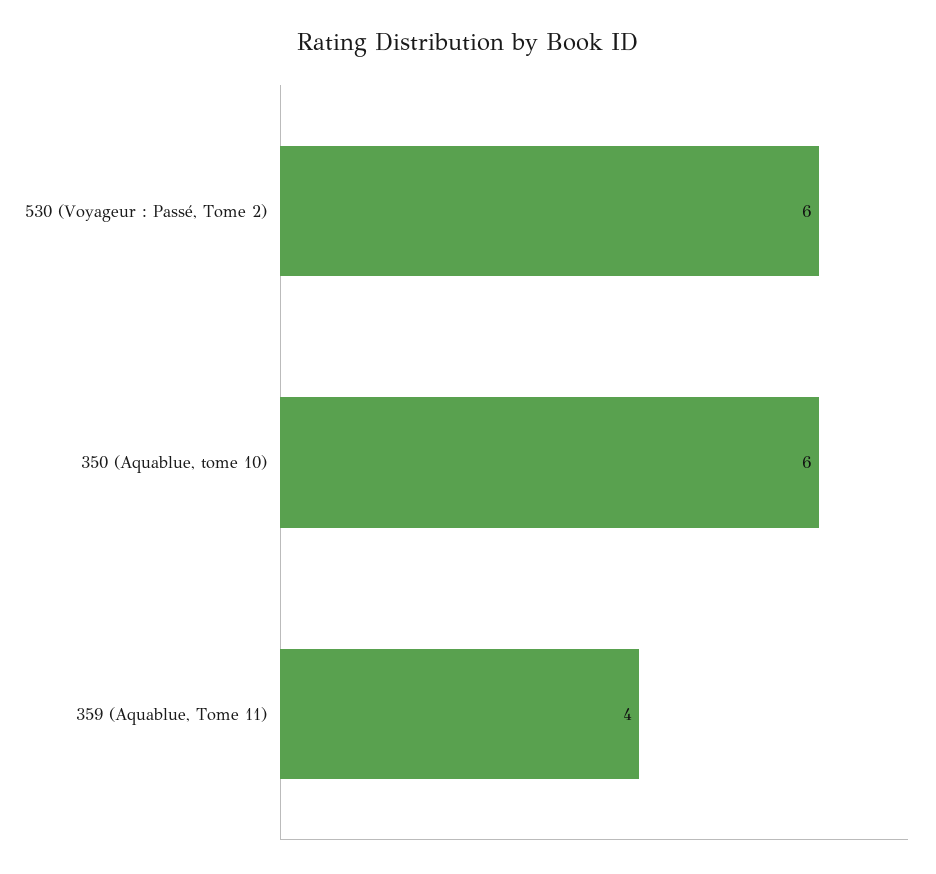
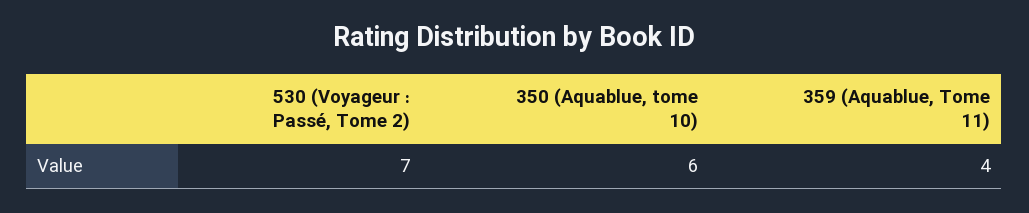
  {
-   "530 (Voyageur : Passé, Tome 2)": 6,
+   "530 (Voyageur : Passé, Tome 2)": 7,
    "350 (Aquablue, tome 10)": 6,
    "359 (Aquablue, Tome 11)": 4
  }

